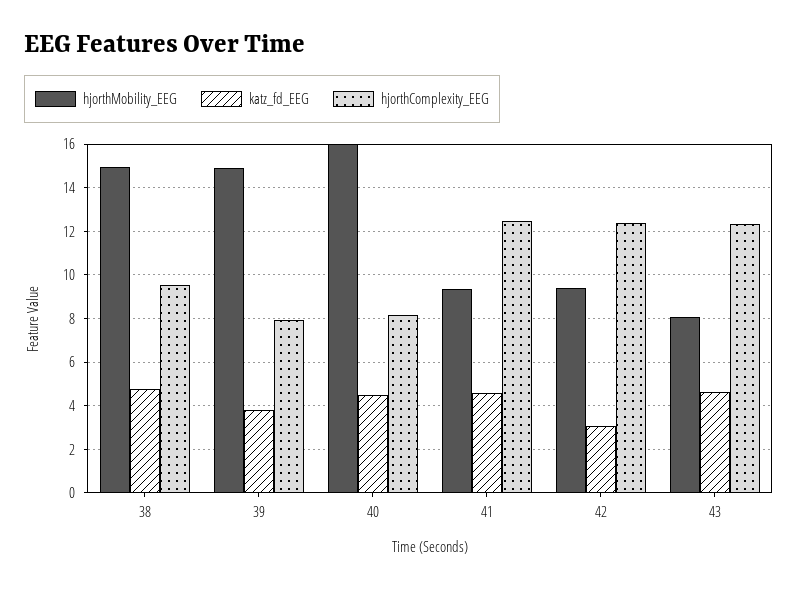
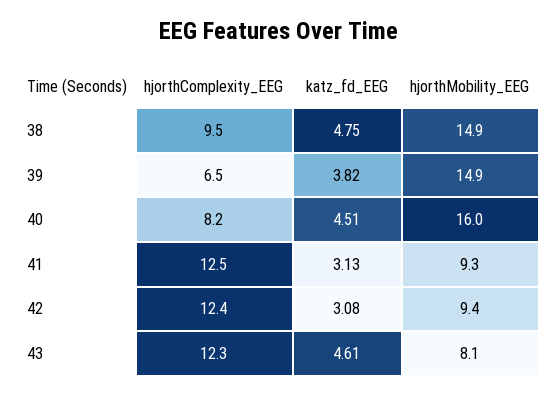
  {
    "hjorthMobility_EEG": {
      "38": 14.9,
      "39": 14.9,
      "40": 16,
      "41": 9.3,
      "42": 9.4,
      "43": 8.1
    },
    "katz_fd_EEG": {
      "38": 4.75,
      "39": 3.82,
      "40": 4.51,
-     "41": 4.5,
+     "41": 3.13,
      "42": 3.08,
      "43": 4.61
    },
    "hjorthComplexity_EEG": {
      "38": 9.5,
-     "39": 8,
+     "39": 6.5,
      "40": 8.2,
      "41": 12.5,
      "42": 12.4,
      "43": 12.3
    }
  }

